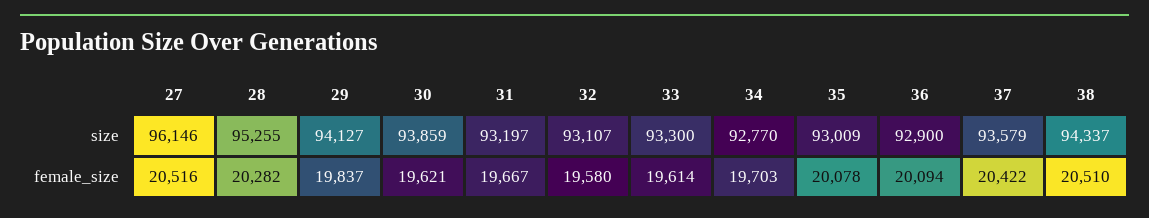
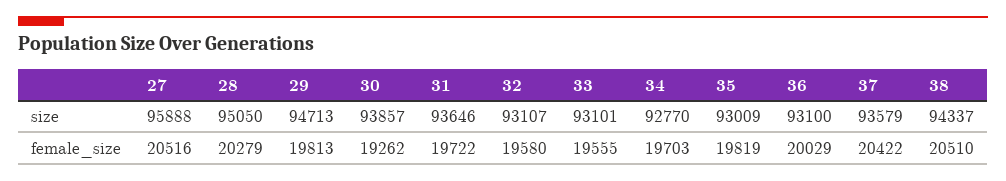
  {
    "27": {
-     "size": 96146,
+     "size": 95888,
      "female_size": 20516
    },
    "28": {
-     "size": 95255,
+     "size": 95050,
-     "female_size": 20282
+     "female_size": 20279
    },
    "29": {
-     "size": 94127,
+     "size": 94713,
-     "female_size": 19837
+     "female_size": 19813
    },
    "30": {
-     "size": 93859,
+     "size": 93857,
-     "female_size": 19621
+     "female_size": 19262
    },
    "31": {
-     "size": 93197,
+     "size": 93646,
-     "female_size": 19667
+     "female_size": 19722
    },
    "32": {
      "size": 93107,
      "female_size": 19580
    },
    "33": {
-     "size": 93300,
+     "size": 93101,
-     "female_size": 19614
+     "female_size": 19555
    },
    "34": {
      "size": 92770,
      "female_size": 19703
    },
    "35": {
      "size": 93009,
-     "female_size": 20078
+     "female_size": 19819
    },
    "36": {
-     "size": 92900,
+     "size": 93100,
-     "female_size": 20094
+     "female_size": 20029
    },
    "37": {
      "size": 93579,
      "female_size": 20422
    },
    "38": {
      "size": 94337,
      "female_size": 20510
    }
  }

